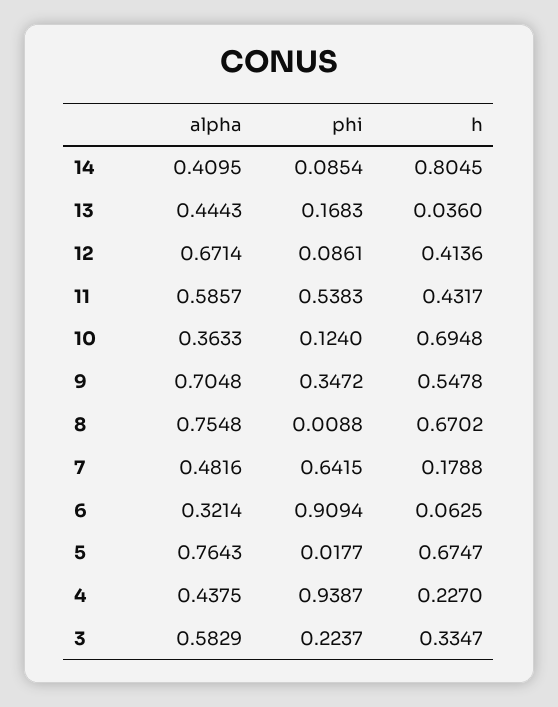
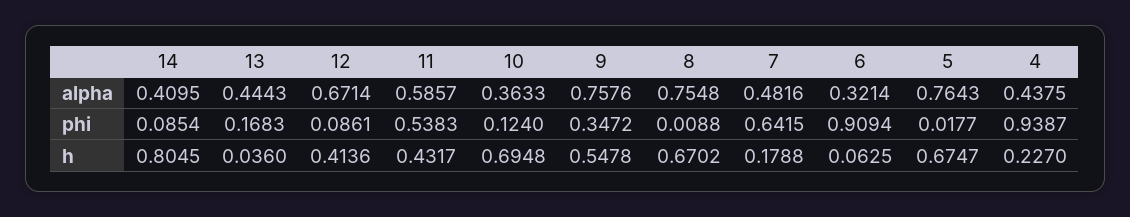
  {
    "alpha": {
      "14": 0.4095,
      "13": 0.4443,
      "12": 0.6714,
      "11": 0.5857,
      "10": 0.3633,
-     "9": 0.7048,
+     "9": 0.7576,
      "8": 0.7548,
      "7": 0.4816,
      "6": 0.3214,
      "5": 0.7643,
-     "4": 0.4375,
+     "4": 0.4375
-     "3": 0.5829
    },
    "phi": {
      "14": 0.0854,
      "13": 0.1683,
      "12": 0.0861,
      "11": 0.5383,
      "10": 0.124,
      "9": 0.3472,
      "8": 0.0088,
      "7": 0.6415,
      "6": 0.9094,
      "5": 0.0177,
-     "4": 0.9387,
+     "4": 0.9387
-     "3": 0.2237
    },
    "h": {
      "14": 0.8045,
      "13": 0.036,
      "12": 0.4136,
      "11": 0.4317,
      "10": 0.6948,
      "9": 0.5478,
      "8": 0.6702,
      "7": 0.1788,
      "6": 0.0625,
      "5": 0.6747,
-     "4": 0.227,
+     "4": 0.227
-     "3": 0.3347
    }
  }

